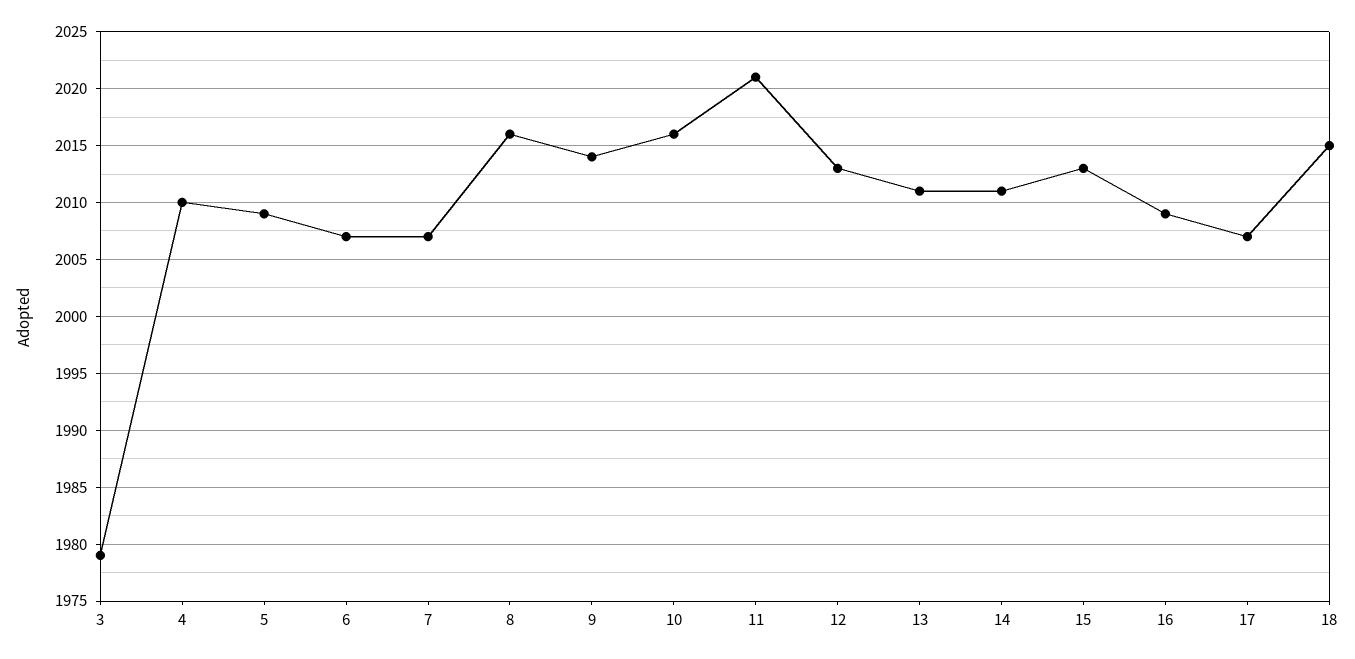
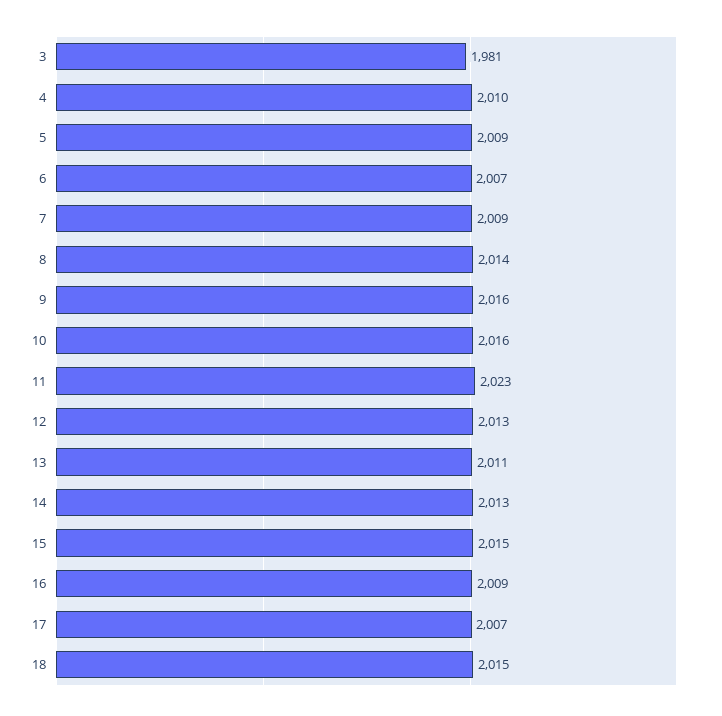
  {
-   "3": 1979,
+   "3": 1981,
    "4": 2010,
    "5": 2009,
    "6": 2007,
-   "7": 2007,
+   "7": 2009,
-   "8": 2016,
+   "8": 2014,
-   "9": 2014,
+   "9": 2016,
    "10": 2016,
-   "11": 2021,
+   "11": 2023,
    "12": 2013,
    "13": 2011,
-   "14": 2011,
+   "14": 2013,
-   "15": 2013,
+   "15": 2015,
    "16": 2009,
    "17": 2007,
    "18": 2015
  }

